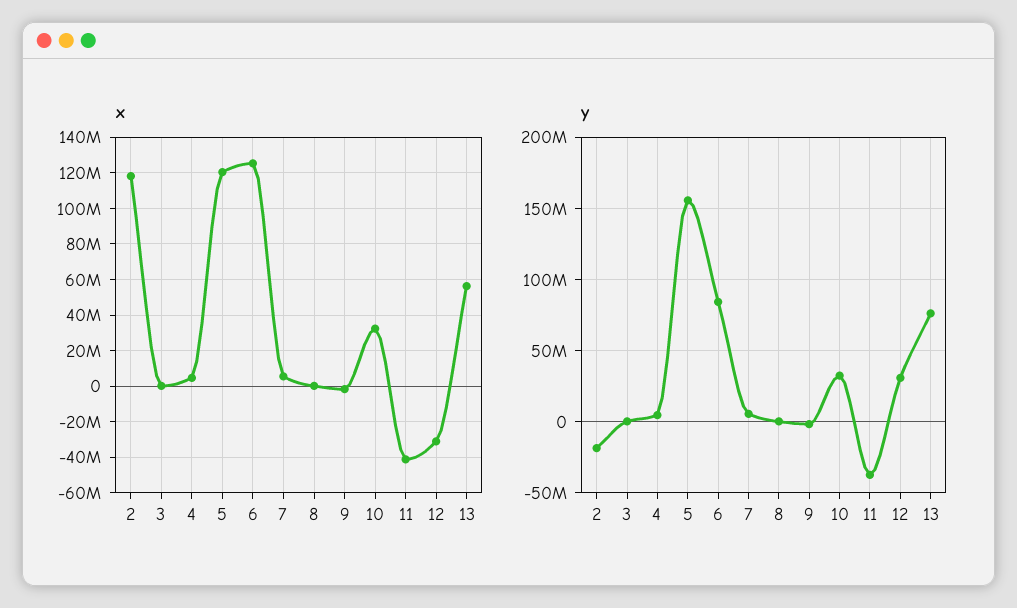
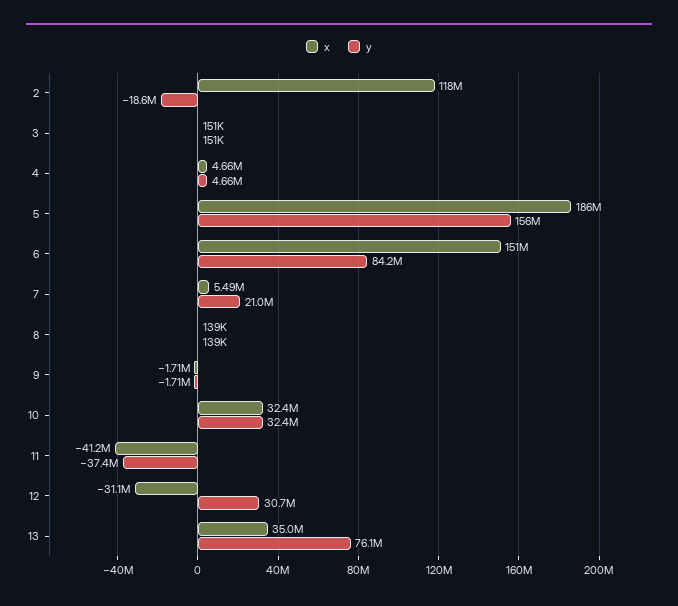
  {
    "x": {
      "2": 118000000,
      "3": 151000,
      "4": 4660000,
-     "5": 120000000,
+     "5": 186000000,
-     "6": 125000000,
+     "6": 151000000,
      "7": 5490000,
      "8": 139000,
      "9": -1710000,
      "10": 32400000,
      "11": -41200000,
      "12": -31100000,
-     "13": 55000000
+     "13": 35000000
    },
    "y": {
      "2": -18600000,
      "3": 151000,
      "4": 4660000,
      "5": 156000000,
      "6": 84200000,
-     "7": 5000000,
+     "7": 21000000,
      "8": 139000,
      "9": -1710000,
      "10": 32400000,
      "11": -37400000,
      "12": 30700000,
      "13": 76100000
    }
  }

